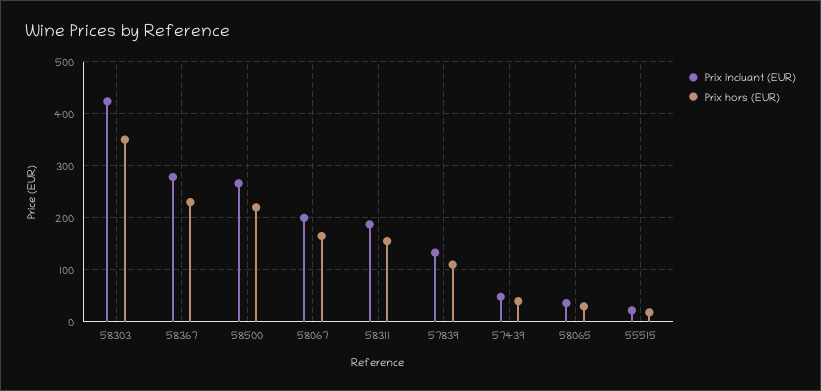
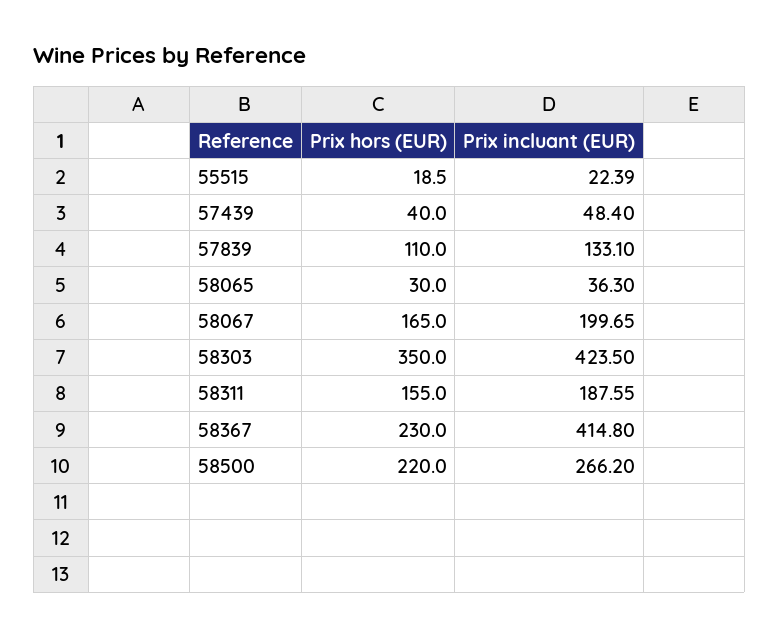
  {
    "Prix incluant (EUR)": {
      "58303": 423.5,
-     "58367": 280,
+     "58367": 414.8,
      "58500": 266.2,
      "58067": 199.65,
      "58311": 187.55,
      "57839": 133.1,
      "57439": 48.4,
      "58065": 36.3,
      "55515": 22.39
    },
    "Prix hors (EUR)": {
      "58303": 350,
      "58367": 230,
      "58500": 220,
      "58067": 165,
      "58311": 155,
      "57839": 110,
      "57439": 40,
      "58065": 30,
      "55515": 18.5
    }
  }

